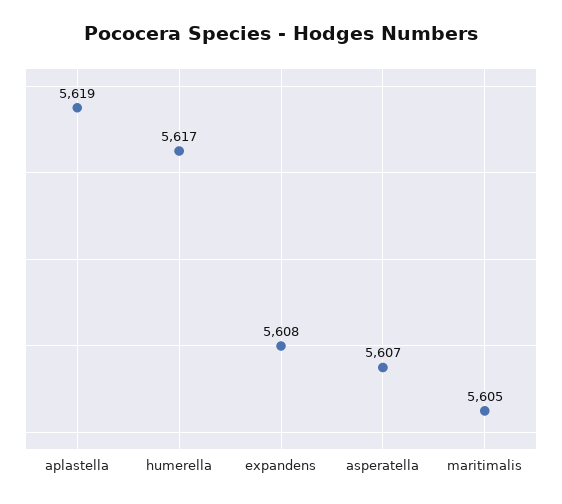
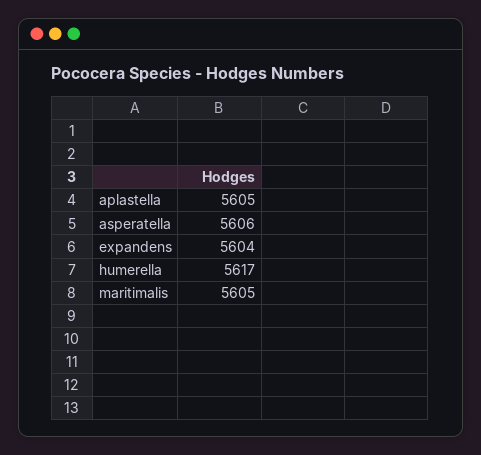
  {
-   "aplastella": 5619,
+   "aplastella": 5605,
    "humerella": 5617,
-   "expandens": 5608,
+   "expandens": 5604,
-   "asperatella": 5607,
+   "asperatella": 5606,
    "maritimalis": 5605
  }

